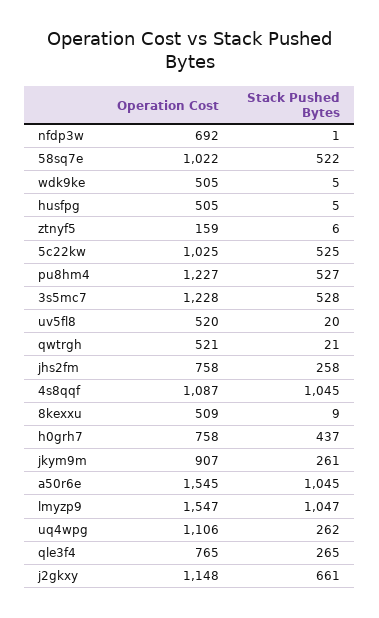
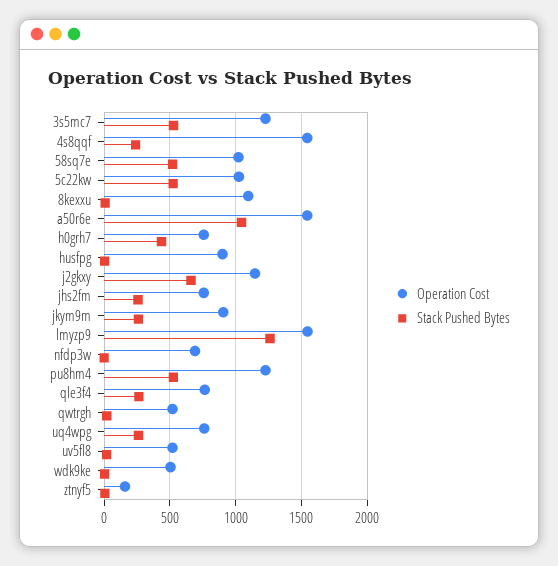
  {
    "Operation Cost": {
      "nfdp3w": 692,
      "58sq7e": 1022,
      "wdk9ke": 505,
-     "husfpg": 505,
+     "husfpg": 900,
      "ztnyf5": 159,
      "5c22kw": 1025,
      "pu8hm4": 1227,
      "3s5mc7": 1228,
      "uv5fl8": 520,
      "qwtrgh": 521,
      "jhs2fm": 758,
-     "4s8qqf": 1087,
+     "4s8qqf": 1550,
-     "8kexxu": 509,
+     "8kexxu": 1100,
      "h0grh7": 758,
      "jkym9m": 907,
      "a50r6e": 1545,
      "lmyzp9": 1547,
-     "uq4wpg": 1106,
+     "uq4wpg": 750,
      "qle3f4": 765,
      "j2gkxy": 1148
    },
    "Stack Pushed Bytes": {
      "nfdp3w": 1,
      "58sq7e": 522,
      "wdk9ke": 5,
      "husfpg": 5,
      "ztnyf5": 6,
      "5c22kw": 525,
      "pu8hm4": 527,
      "3s5mc7": 528,
      "uv5fl8": 20,
      "qwtrgh": 21,
      "jhs2fm": 258,
-     "4s8qqf": 1045,
+     "4s8qqf": 250,
      "8kexxu": 9,
      "h0grh7": 437,
      "jkym9m": 261,
      "a50r6e": 1045,
-     "lmyzp9": 1047,
+     "lmyzp9": 1250,
      "uq4wpg": 262,
      "qle3f4": 265,
      "j2gkxy": 661
    }
  }

